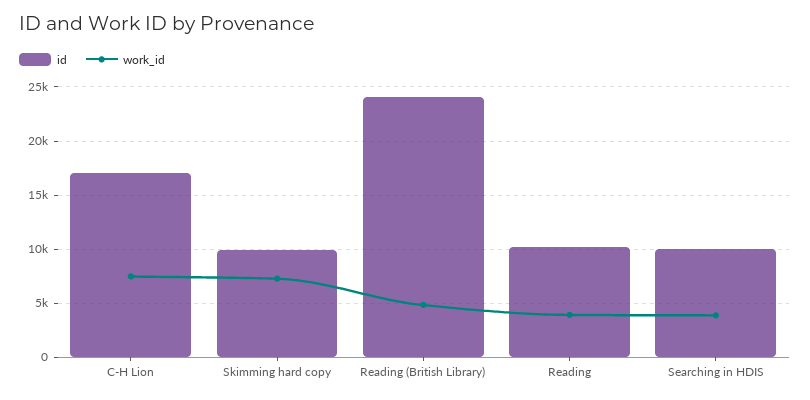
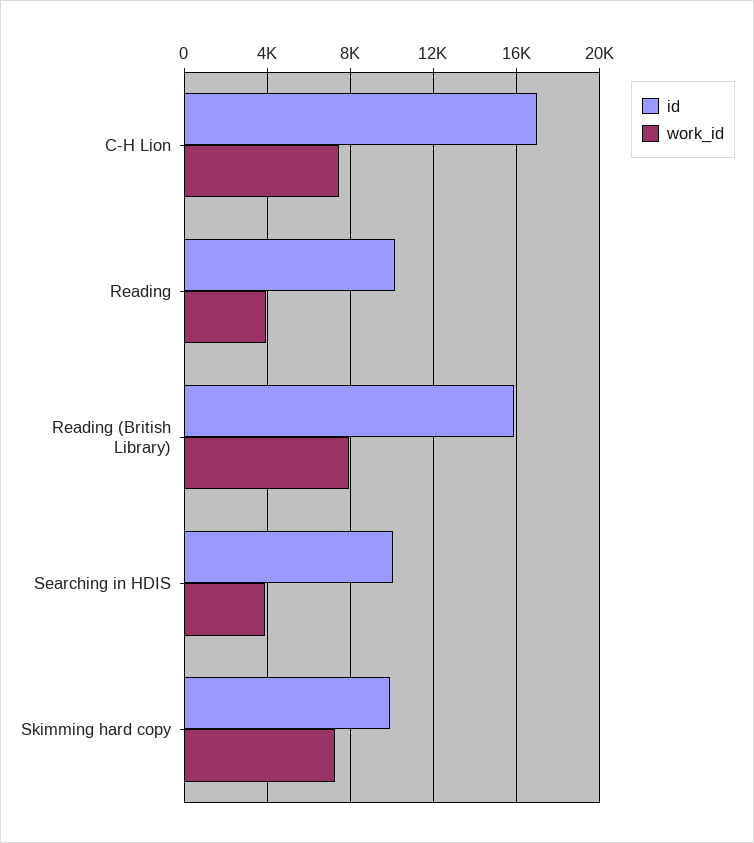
  {
    "id": {
      "C-H Lion": 17000,
      "Skimming hard copy": 10000,
-     "Reading (British Library)": 24000,
+     "Reading (British Library)": 16000,
      "Reading": 10000,
      "Searching in HDIS": 10000
    },
    "work_id": {
      "C-H Lion": 7500,
      "Skimming hard copy": 7500,
-     "Reading (British Library)": 5000,
+     "Reading (British Library)": 8000,
      "Reading": 4000,
      "Searching in HDIS": 4000
    }
  }

